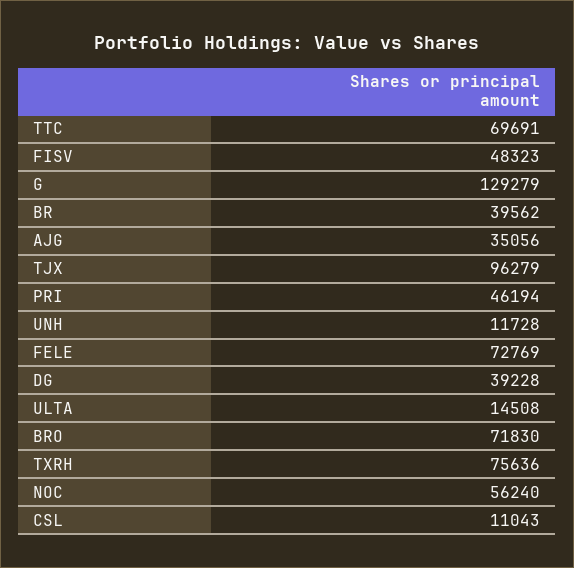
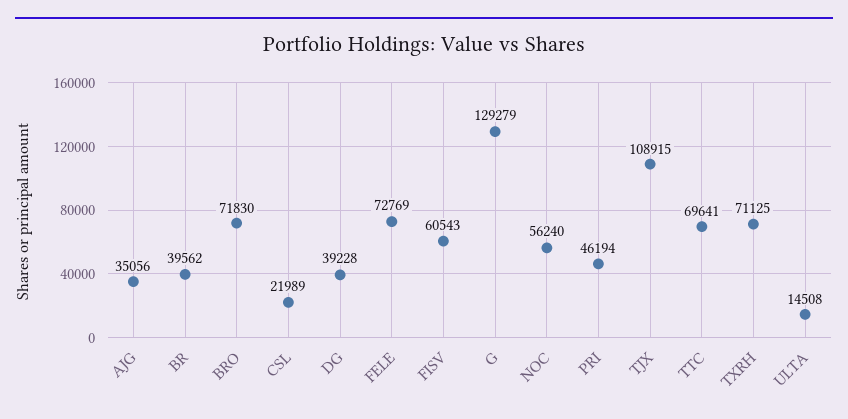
  {
-   "TTC": 69691,
+   "TTC": 69641,
-   "FISV": 48323,
+   "FISV": 60543,
    "G": 129279,
    "BR": 39562,
    "AJG": 35056,
-   "TJX": 96279,
+   "TJX": 108915,
    "PRI": 46194,
-   "UNH": 11728,
    "FELE": 72769,
    "DG": 39228,
    "ULTA": 14508,
    "BRO": 71830,
-   "TXRH": 75636,
+   "TXRH": 71125,
    "NOC": 56240,
-   "CSL": 11043
+   "CSL": 21989
  }

